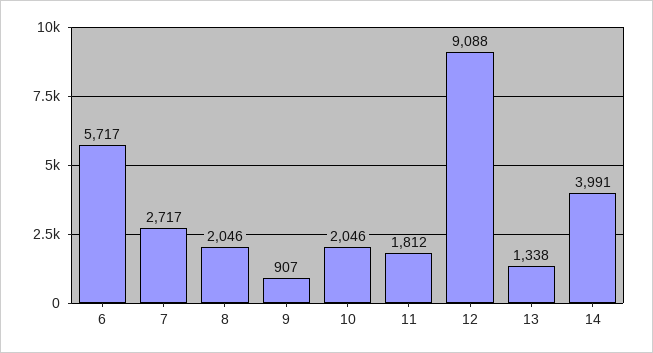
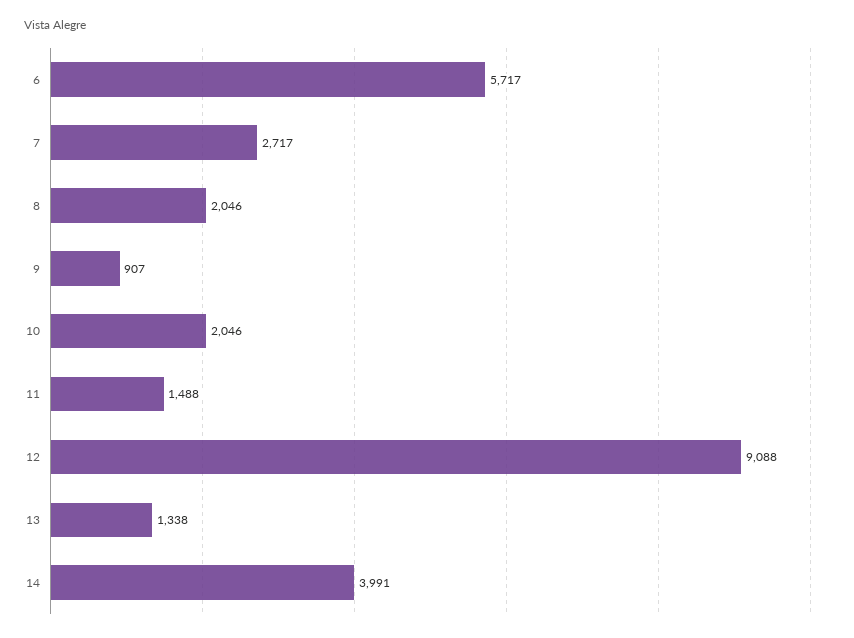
  {
    "6": 5717,
    "7": 2717,
    "8": 2046,
    "9": 907,
    "10": 2046,
-   "11": 1812,
+   "11": 1488,
    "12": 9088,
    "13": 1338,
    "14": 3991
  }

